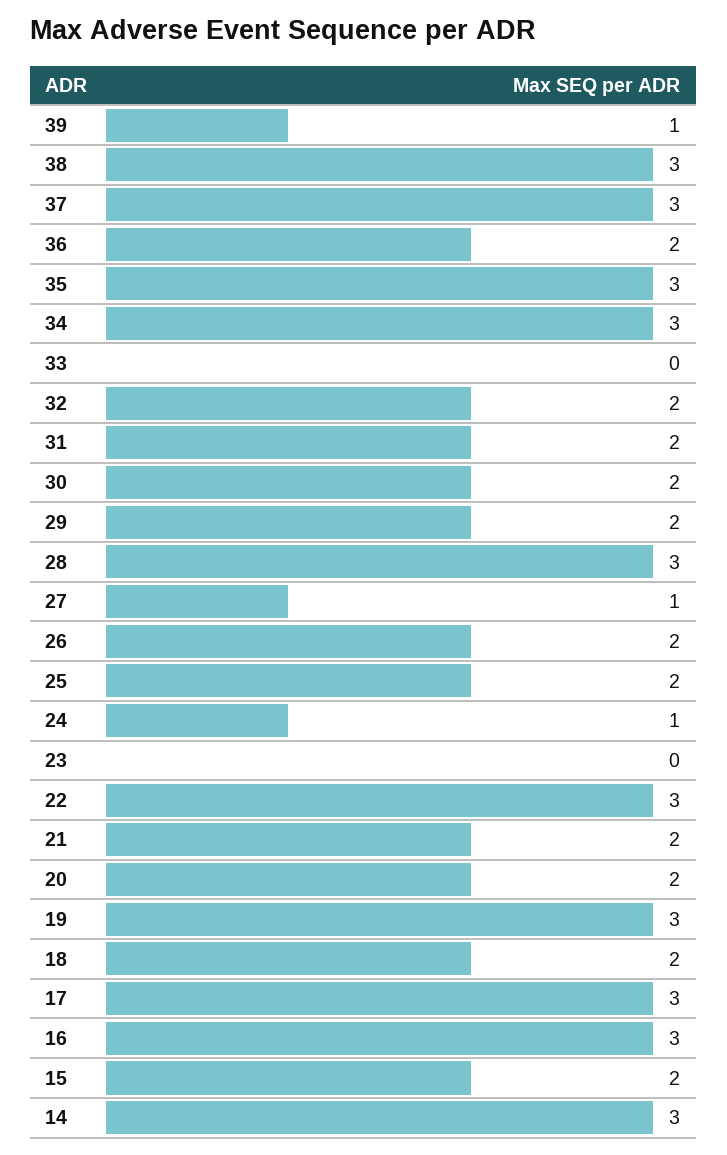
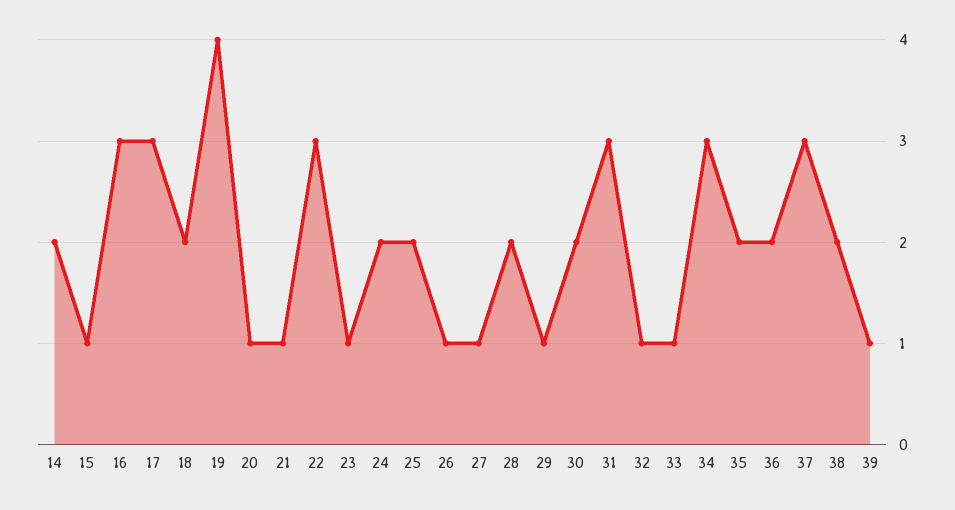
  {
    "39": 1,
-   "38": 3,
+   "38": 2,
    "37": 3,
    "36": 2,
-   "35": 3,
+   "35": 2,
    "34": 3,
-   "33": 0,
+   "33": 1,
-   "32": 2,
+   "32": 1,
-   "31": 2,
+   "31": 3,
    "30": 2,
-   "29": 2,
+   "29": 1,
-   "28": 3,
+   "28": 2,
    "27": 1,
-   "26": 2,
+   "26": 1,
    "25": 2,
-   "24": 1,
+   "24": 2,
-   "23": 0,
+   "23": 1,
    "22": 3,
-   "21": 2,
+   "21": 1,
-   "20": 2,
+   "20": 1,
-   "19": 3,
+   "19": 4,
    "18": 2,
    "17": 3,
    "16": 3,
-   "15": 2,
+   "15": 1,
-   "14": 3
+   "14": 2
  }

